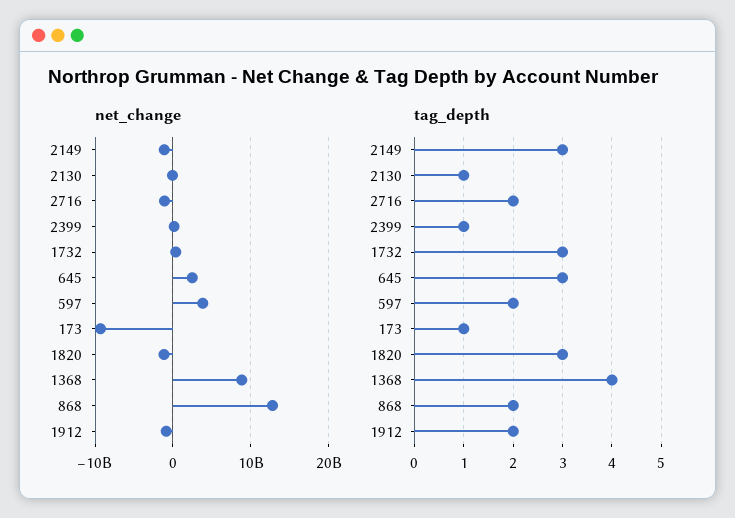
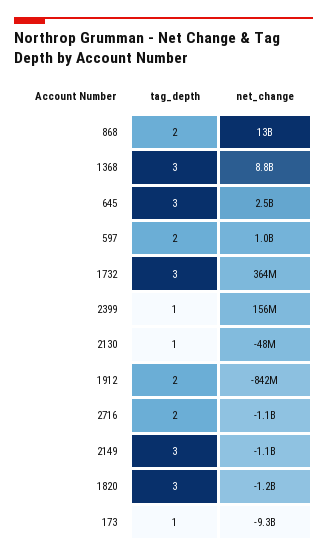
  {
    "net_change": {
      "2149": -1100000000,
      "2130": -48000000,
      "2716": -1100000000,
      "2399": 156000000,
      "1732": 364000000,
      "645": 2500000000,
-     "597": 4000000000,
+     "597": 1000000000,
      "173": -9300000000,
      "1820": -1200000000,
      "1368": 8800000000,
      "868": 13000000000,
      "1912": -842000000
    },
    "tag_depth": {
      "2149": 3,
      "2130": 1,
      "2716": 2,
      "2399": 1,
      "1732": 3,
      "645": 3,
      "597": 2,
      "173": 1,
      "1820": 3,
-     "1368": 4,
+     "1368": 3,
      "868": 2,
      "1912": 2
    }
  }

